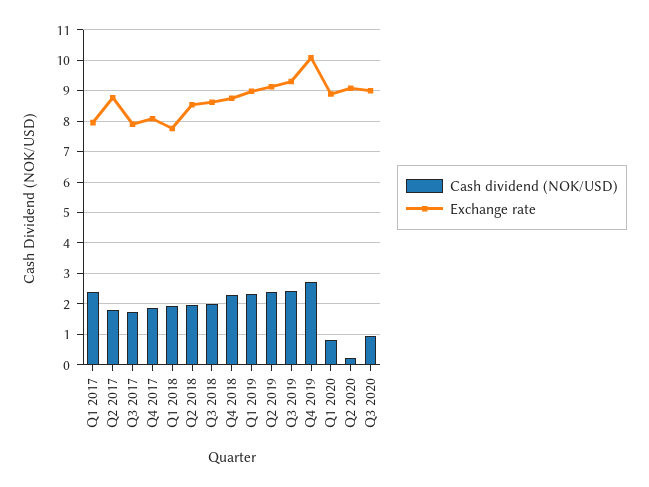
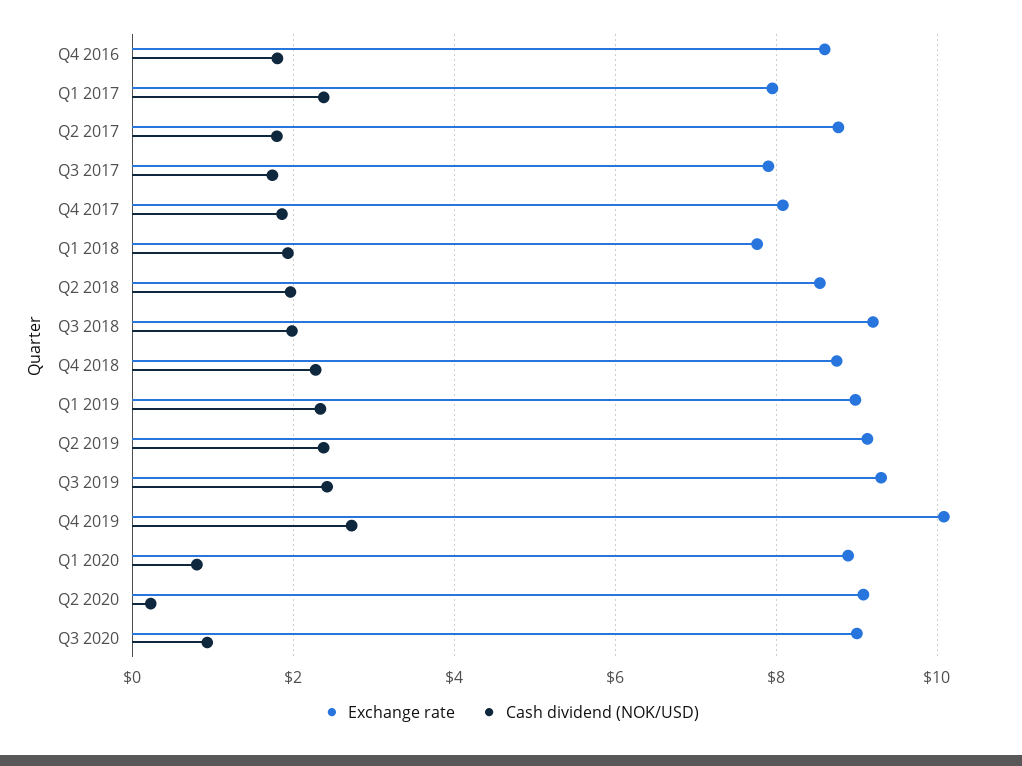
  {
    "Cash dividend (NOK/USD)": {
      "Q1 2017": 2.4,
      "Q2 2017": 1.8,
      "Q3 2017": 1.8,
      "Q4 2017": 1.8,
      "Q1 2018": 2,
      "Q2 2018": 2,
      "Q3 2018": 2,
      "Q4 2018": 2.2,
      "Q1 2019": 2.4,
      "Q2 2019": 2.4,
      "Q3 2019": 2.4,
      "Q4 2019": 2.8,
      "Q1 2020": 0.8,
      "Q2 2020": 0.2,
-     "Q3 2020": 1
+     "Q3 2020": 1,
+     "Q4 2016": 1.8
    },
    "Exchange rate": {
      "Q1 2017": 8,
      "Q2 2017": 8.8,
      "Q3 2017": 8,
      "Q4 2017": 8,
      "Q1 2018": 7.8,
      "Q2 2018": 8.6,
-     "Q3 2018": 8.6,
+     "Q3 2018": 9.2,
      "Q4 2018": 8.8,
      "Q1 2019": 9,
      "Q2 2019": 9.2,
      "Q3 2019": 9.4,
      "Q4 2019": 10,
      "Q1 2020": 8.8,
      "Q2 2020": 9,
-     "Q3 2020": 9
+     "Q3 2020": 9,
+     "Q4 2016": 8.6
    }
  }

